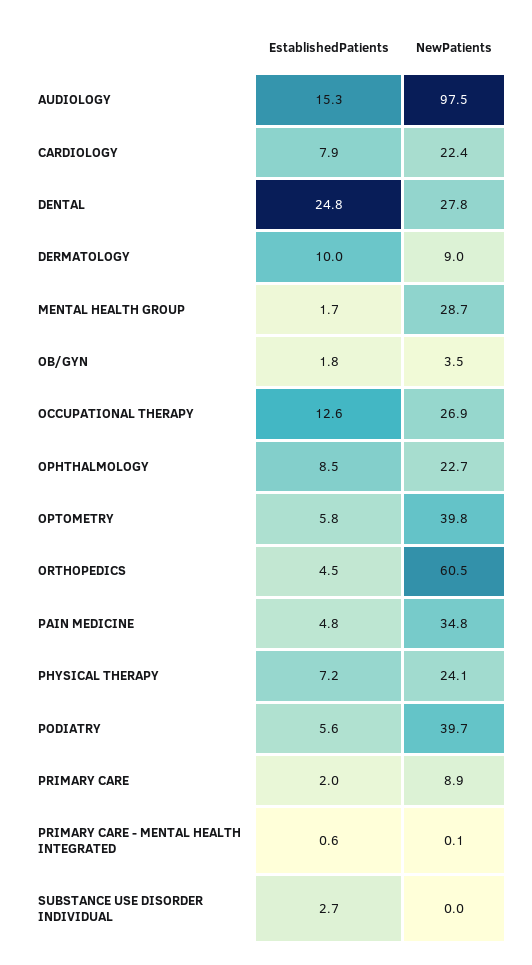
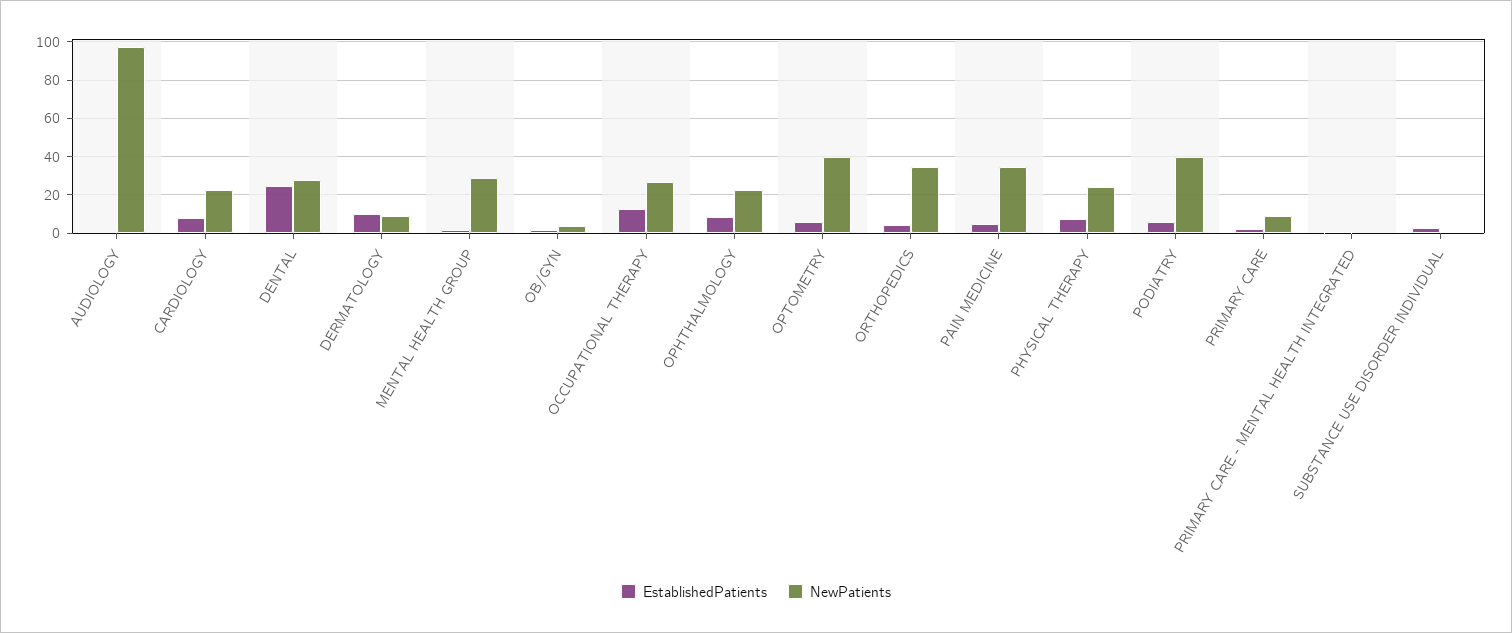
  {
    "EstablishedPatients": {
-     "AUDIOLOGY": 15.3,
+     "AUDIOLOGY": 0,
      "CARDIOLOGY": 7.9,
      "DENTAL": 24.8,
      "DERMATOLOGY": 10,
      "MENTAL HEALTH GROUP": 1.7,
      "OB/GYN": 1.8,
      "OCCUPATIONAL THERAPY": 12.6,
      "OPHTHALMOLOGY": 8.5,
      "OPTOMETRY": 5.8,
      "ORTHOPEDICS": 4.5,
      "PAIN MEDICINE": 4.8,
      "PHYSICAL THERAPY": 7.2,
      "PODIATRY": 5.6,
      "PRIMARY CARE": 2,
      "PRIMARY CARE - MENTAL HEALTH INTEGRATED": 0.6,
      "SUBSTANCE USE DISORDER INDIVIDUAL": 2.7
    },
    "NewPatients": {
      "AUDIOLOGY": 97.5,
      "CARDIOLOGY": 22.4,
      "DENTAL": 27.8,
      "DERMATOLOGY": 9,
      "MENTAL HEALTH GROUP": 28.7,
      "OB/GYN": 3.5,
      "OCCUPATIONAL THERAPY": 26.9,
      "OPHTHALMOLOGY": 22.7,
      "OPTOMETRY": 39.8,
-     "ORTHOPEDICS": 60.5,
+     "ORTHOPEDICS": 35,
      "PAIN MEDICINE": 34.8,
      "PHYSICAL THERAPY": 24.1,
      "PODIATRY": 39.7,
      "PRIMARY CARE": 8.9,
      "PRIMARY CARE - MENTAL HEALTH INTEGRATED": 0.1,
      "SUBSTANCE USE DISORDER INDIVIDUAL": 0
    }
  }

